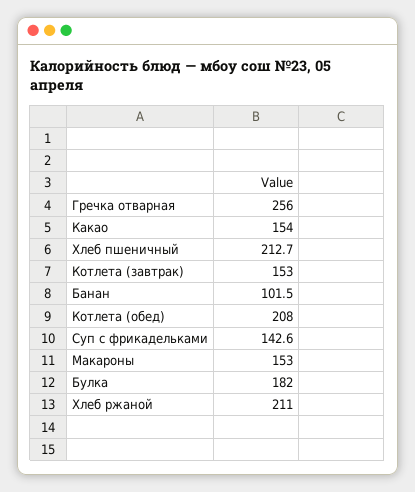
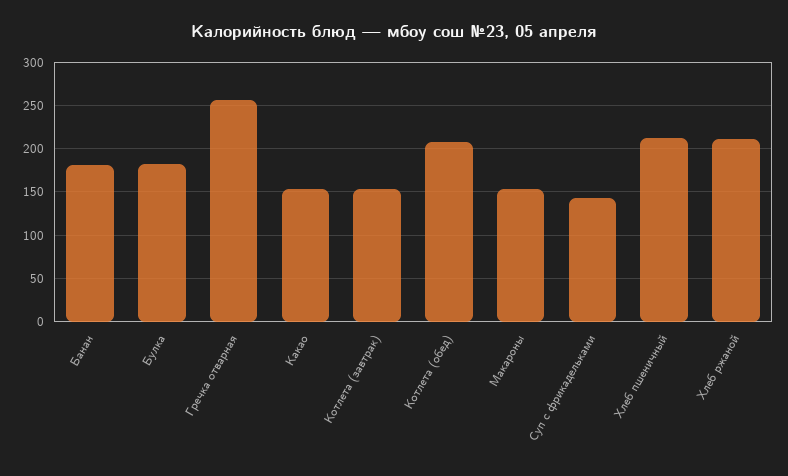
  {
    "Гречка отварная": 256,
    "Какао": 154,
    "Хлеб пшеничный": 212.7,
    "Котлета (завтрак)": 153,
-   "Банан": 101.5,
+   "Банан": 180,
    "Котлета (обед)": 208,
    "Суп с фрикадельками": 142.6,
    "Макароны": 153,
    "Булка": 182,
    "Хлеб ржаной": 211
  }

